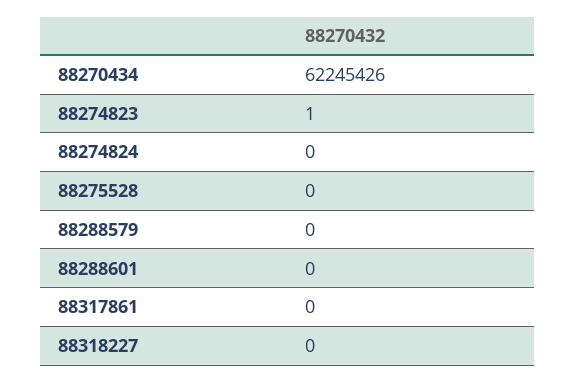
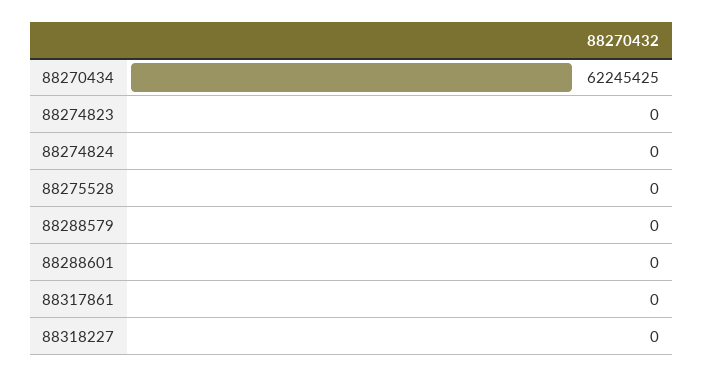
  {
-   "88270434": 62245426,
+   "88270434": 62245425,
-   "88274823": 1,
+   "88274823": 0,
    "88274824": 0,
    "88275528": 0,
    "88288579": 0,
    "88288601": 0,
    "88317861": 0,
    "88318227": 0
  }

